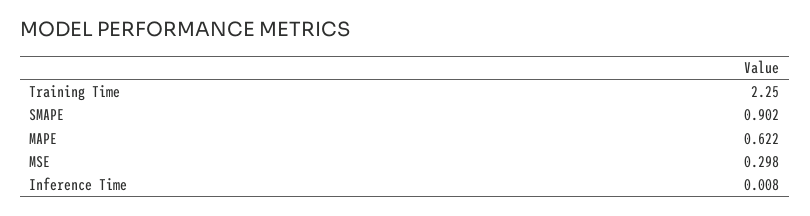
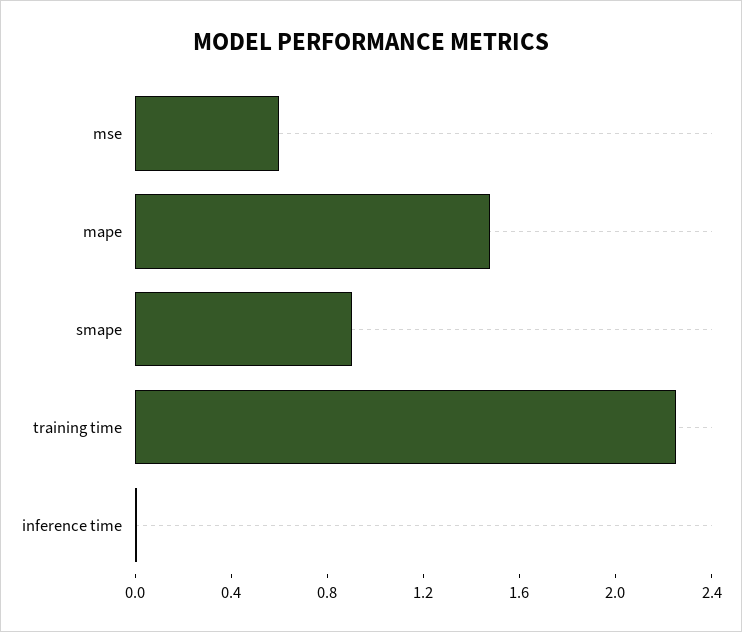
  {
    "Training Time": 2.25,
    "SMAPE": 0.902,
-   "MAPE": 0.622,
+   "MAPE": 1.5,
-   "MSE": 0.298,
+   "MSE": 0.6,
    "Inference Time": 0.008
  }

